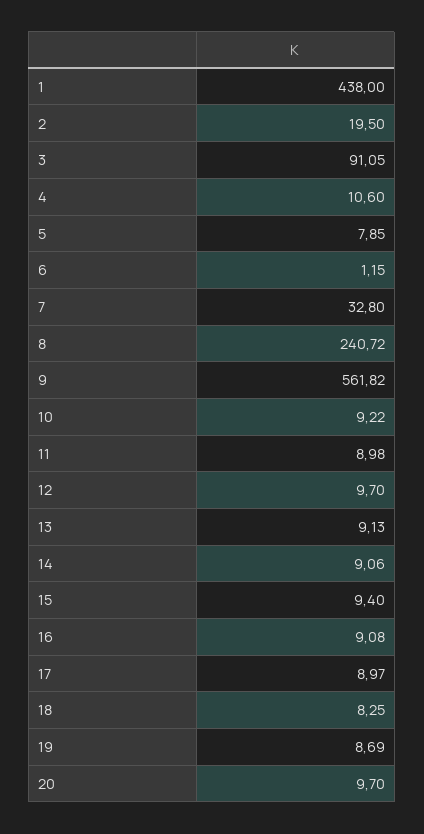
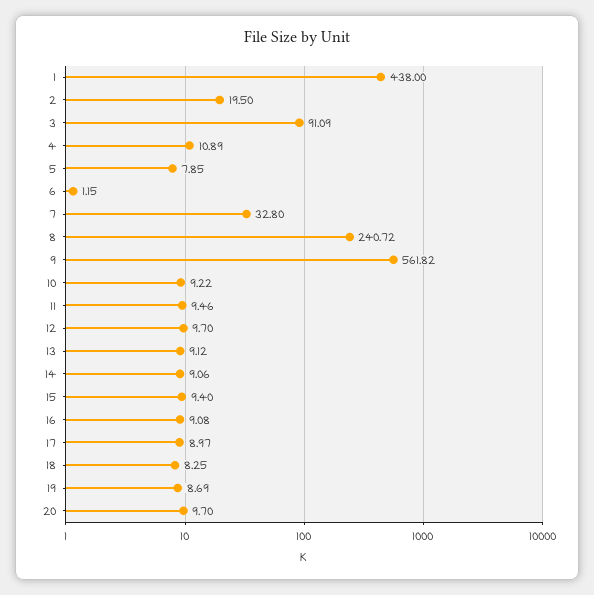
  {
    "1": 438,
    "2": 19.5,
-   "3": 91.05,
+   "3": 91.09,
-   "4": 10.6,
+   "4": 10.89,
    "5": 7.85,
    "6": 1.15,
    "7": 32.8,
    "8": 240.72,
    "9": 561.82,
    "10": 9.22,
-   "11": 8.98,
+   "11": 9.46,
    "12": 9.7,
-   "13": 9.13,
+   "13": 9.12,
    "14": 9.06,
    "15": 9.4,
    "16": 9.08,
    "17": 8.97,
    "18": 8.25,
    "19": 8.69,
    "20": 9.7
  }

